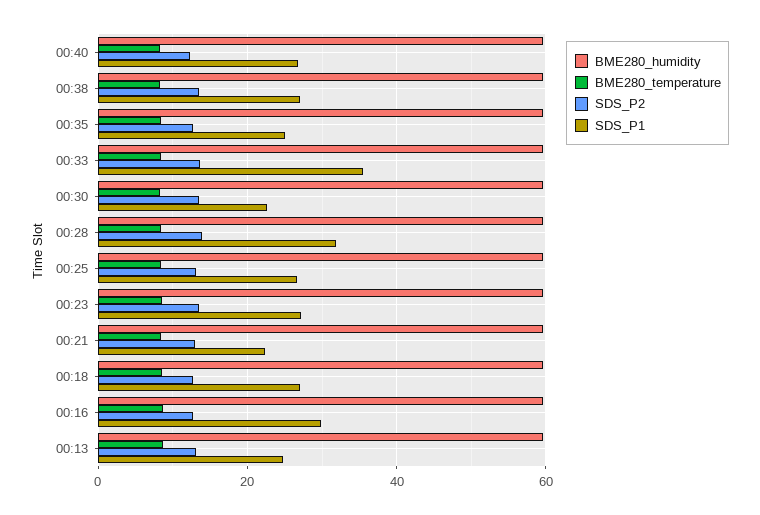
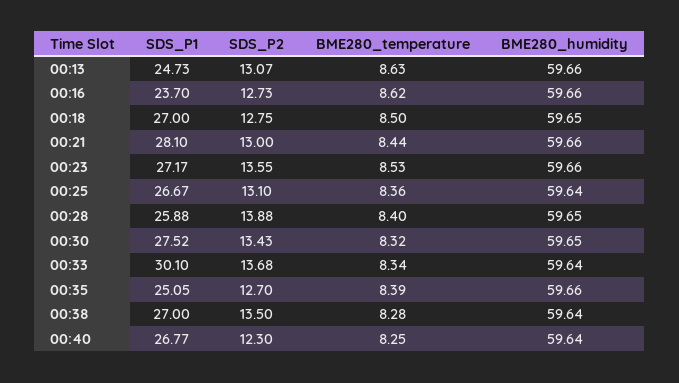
  {
    "BME280_humidity": {
      "00:40": 59.64,
      "00:38": 59.64,
      "00:35": 59.66,
      "00:33": 59.64,
      "00:30": 59.65,
      "00:28": 59.65,
      "00:25": 59.64,
      "00:23": 59.66,
      "00:21": 59.66,
      "00:18": 59.65,
      "00:16": 59.66,
      "00:13": 59.66
    },
    "BME280_temperature": {
      "00:40": 8.25,
      "00:38": 8.28,
      "00:35": 8.39,
      "00:33": 8.34,
      "00:30": 8.32,
      "00:28": 8.4,
      "00:25": 8.36,
      "00:23": 8.53,
      "00:21": 8.44,
      "00:18": 8.5,
      "00:16": 8.62,
      "00:13": 8.63
    },
    "SDS_P2": {
      "00:40": 12.3,
      "00:38": 13.5,
      "00:35": 12.7,
      "00:33": 13.68,
      "00:30": 13.43,
      "00:28": 13.88,
      "00:25": 13.1,
      "00:23": 13.55,
      "00:21": 13,
      "00:18": 12.75,
      "00:16": 12.73,
      "00:13": 13.07
    },
    "SDS_P1": {
      "00:40": 26.77,
      "00:38": 27,
      "00:35": 25.05,
-     "00:33": 36,
+     "00:33": 30.1,
-     "00:30": 22,
+     "00:30": 27.52,
-     "00:28": 32,
+     "00:28": 25.88,
      "00:25": 26.67,
      "00:23": 27.17,
-     "00:21": 22,
+     "00:21": 28.1,
      "00:18": 27,
-     "00:16": 30,
+     "00:16": 23.7,
      "00:13": 24.73
    }
  }

